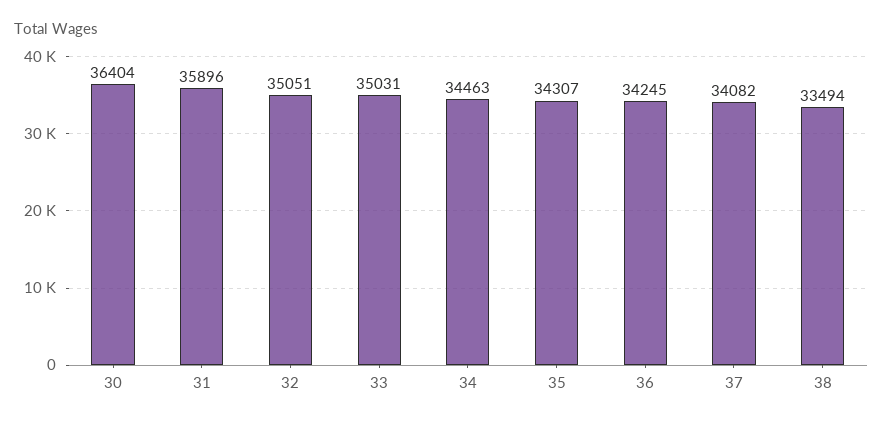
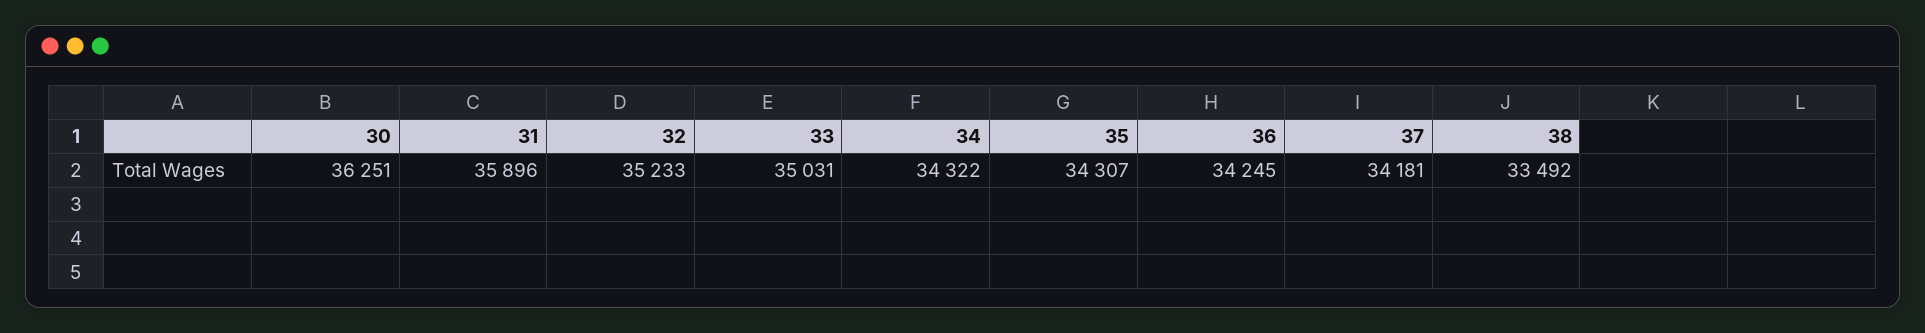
  {
-   "30": 36404,
+   "30": 36251,
    "31": 35896,
-   "32": 35051,
+   "32": 35233,
    "33": 35031,
-   "34": 34463,
+   "34": 34322,
    "35": 34307,
    "36": 34245,
-   "37": 34082,
+   "37": 34181,
-   "38": 33494
+   "38": 33492
  }

